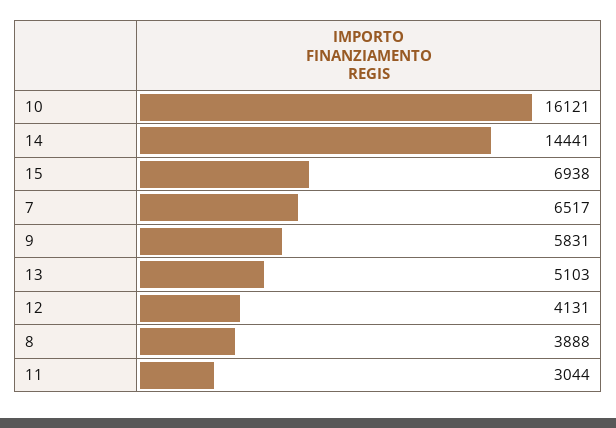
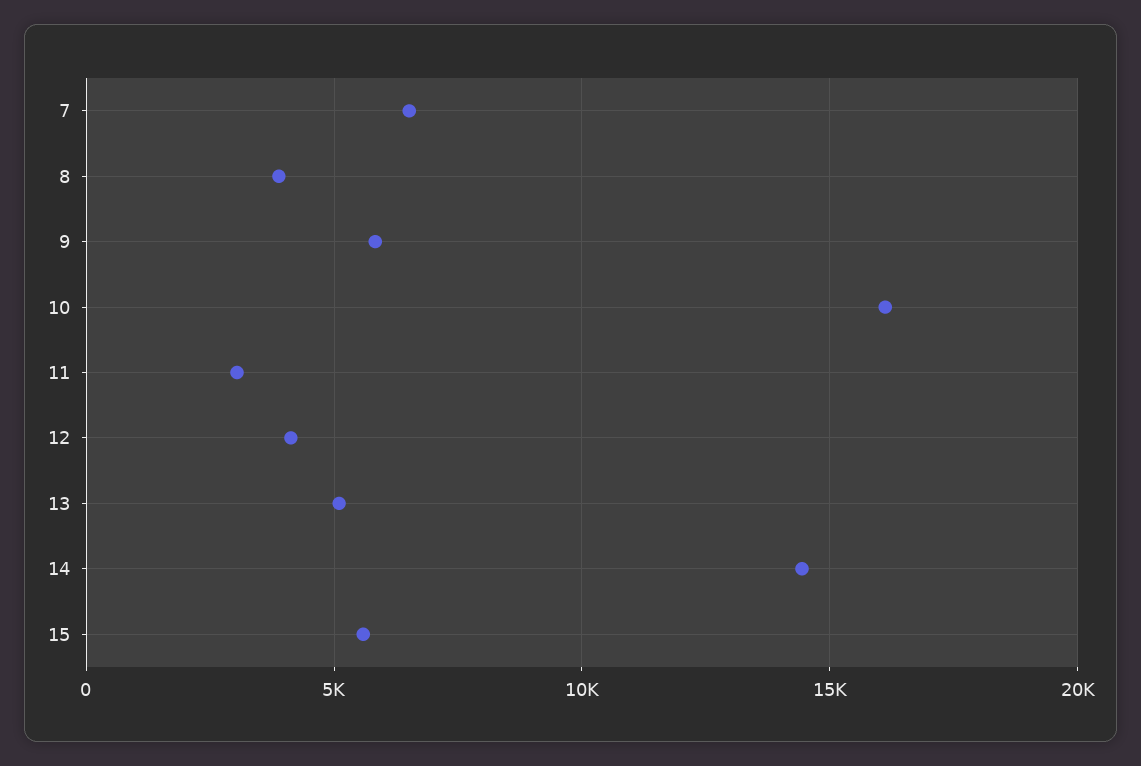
  {
    "10": 16121,
    "14": 14441,
-   "15": 6938,
+   "15": 5500,
    "7": 6517,
    "9": 5831,
    "13": 5103,
    "12": 4131,
    "8": 3888,
    "11": 3044
  }

